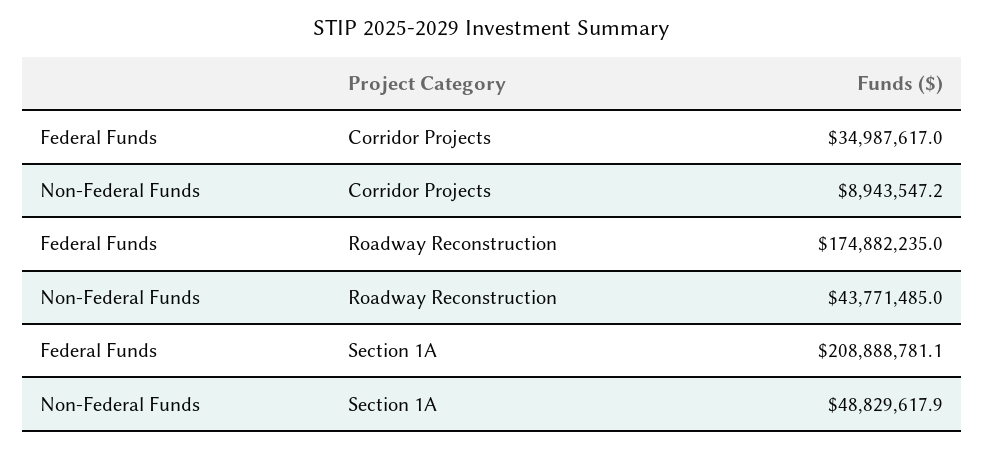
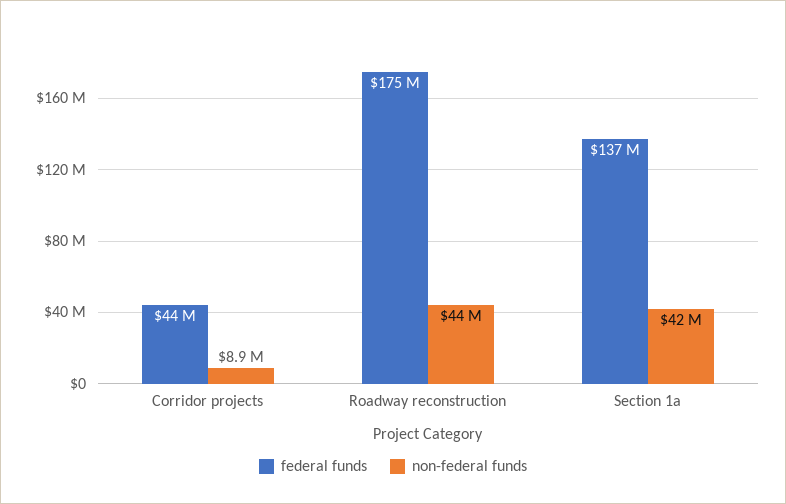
  {
    "Federal Funds": {
-     "Corridor Projects": 34987617,
+     "Corridor Projects": 44000000,
      "Roadway Reconstruction": 174882235,
-     "Section 1A": 208888781.1
+     "Section 1A": 137000000
    },
    "Non-Federal Funds": {
      "Corridor Projects": 8943547.2,
      "Roadway Reconstruction": 43771485,
-     "Section 1A": 48829617.9
+     "Section 1A": 42000000
    }
  }

